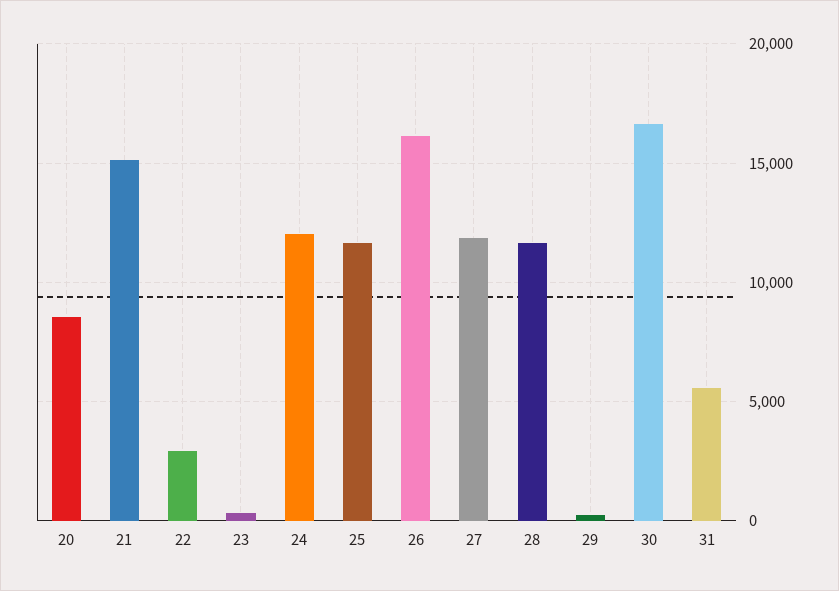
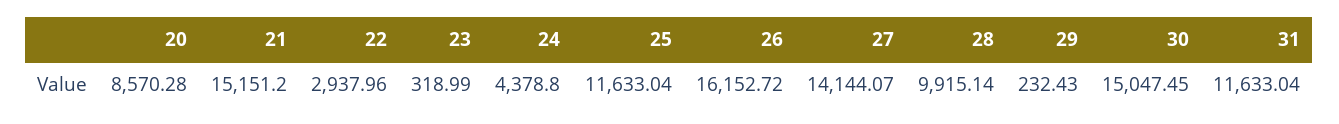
  {
    "20": 8570.28,
    "21": 15151.2,
    "22": 2937.96,
    "23": 318.99,
-   "24": 12000,
+   "24": 4378.8,
    "25": 11633.04,
    "26": 16152.72,
-   "27": 12000,
+   "27": 14144.07,
-   "28": 11500,
+   "28": 9915.14,
    "29": 232.43,
-   "30": 16500,
+   "30": 15047.45,
-   "31": 5500
+   "31": 11633.04
  }

